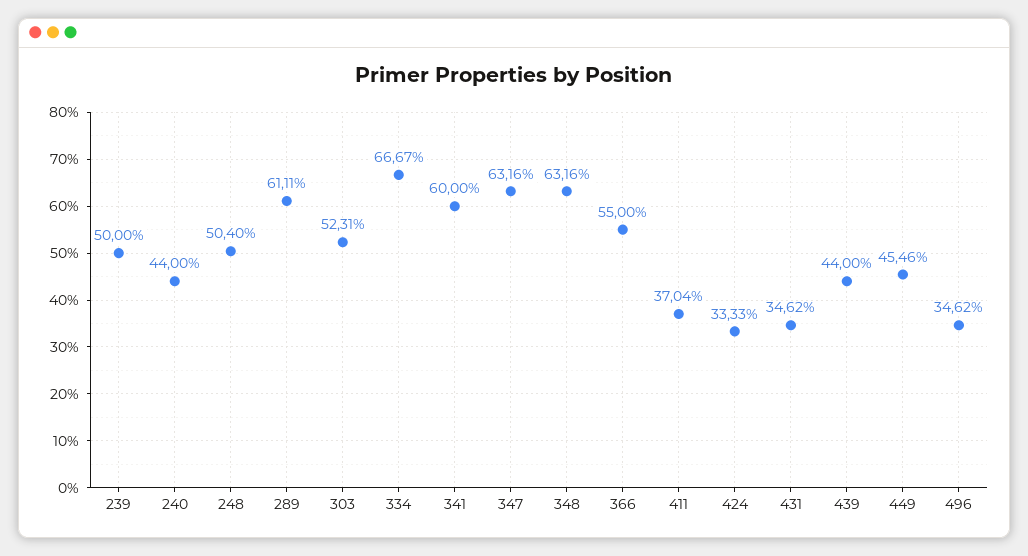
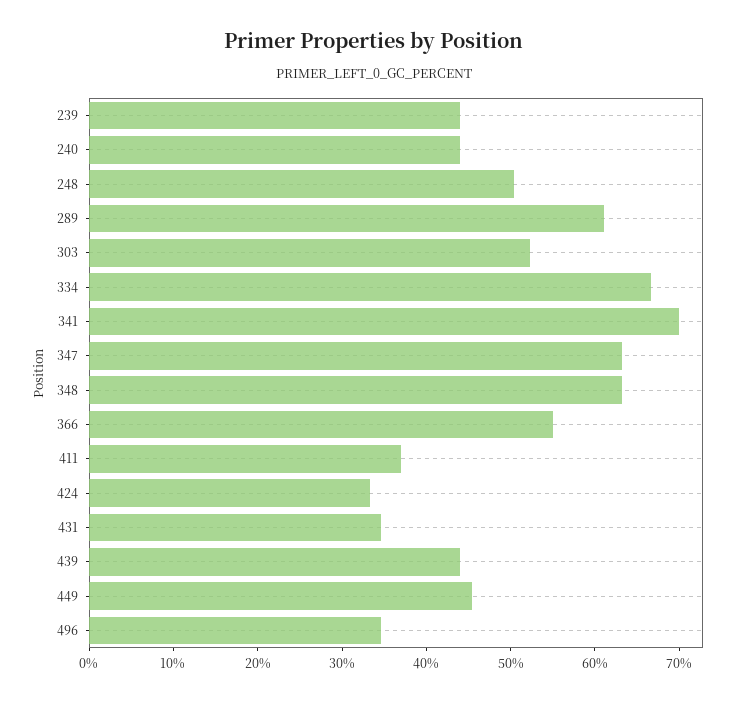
  {
-   "239": 50,
+   "239": 44,
    "240": 44,
    "248": 50.4,
    "289": 61.11,
    "303": 52.31,
    "334": 66.67,
-   "341": 60,
+   "341": 70,
    "347": 63.16,
    "348": 63.16,
    "366": 55,
    "411": 37.04,
    "424": 33.33,
    "431": 34.62,
    "439": 44,
    "449": 45.46,
    "496": 34.62
  }

